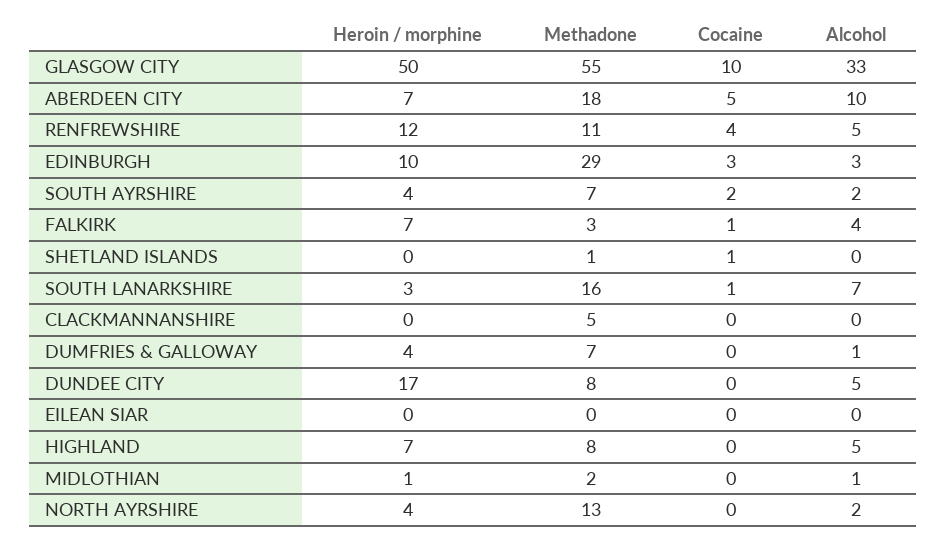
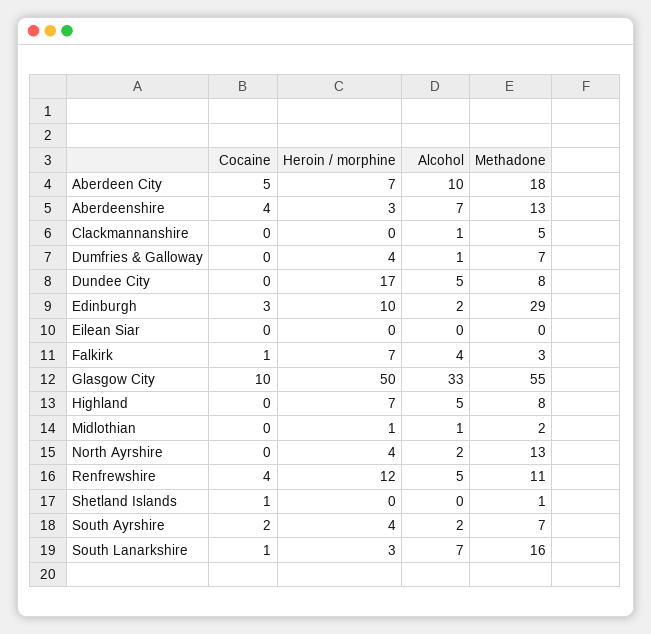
  {
    "Heroin / morphine": {
      "GLASGOW CITY": 50,
      "ABERDEEN CITY": 7,
      "RENFREWSHIRE": 12,
      "EDINBURGH": 10,
      "SOUTH AYRSHIRE": 4,
      "FALKIRK": 7,
      "SHETLAND ISLANDS": 0,
      "SOUTH LANARKSHIRE": 3,
      "CLACKMANNANSHIRE": 0,
      "DUMFRIES & GALLOWAY": 4,
      "DUNDEE CITY": 17,
      "EILEAN SIAR": 0,
      "HIGHLAND": 7,
      "MIDLOTHIAN": 1,
-     "NORTH AYRSHIRE": 4
+     "NORTH AYRSHIRE": 4,
+     "Aberdeenshire": 3
    },
    "Methadone": {
      "GLASGOW CITY": 55,
      "ABERDEEN CITY": 18,
      "RENFREWSHIRE": 11,
      "EDINBURGH": 29,
      "SOUTH AYRSHIRE": 7,
      "FALKIRK": 3,
      "SHETLAND ISLANDS": 1,
      "SOUTH LANARKSHIRE": 16,
      "CLACKMANNANSHIRE": 5,
      "DUMFRIES & GALLOWAY": 7,
      "DUNDEE CITY": 8,
      "EILEAN SIAR": 0,
      "HIGHLAND": 8,
      "MIDLOTHIAN": 2,
-     "NORTH AYRSHIRE": 13
+     "NORTH AYRSHIRE": 13,
+     "Aberdeenshire": 13
    },
    "Cocaine": {
      "GLASGOW CITY": 10,
      "ABERDEEN CITY": 5,
      "RENFREWSHIRE": 4,
      "EDINBURGH": 3,
      "SOUTH AYRSHIRE": 2,
      "FALKIRK": 1,
      "SHETLAND ISLANDS": 1,
      "SOUTH LANARKSHIRE": 1,
      "CLACKMANNANSHIRE": 0,
      "DUMFRIES & GALLOWAY": 0,
      "DUNDEE CITY": 0,
      "EILEAN SIAR": 0,
      "HIGHLAND": 0,
      "MIDLOTHIAN": 0,
-     "NORTH AYRSHIRE": 0
+     "NORTH AYRSHIRE": 0,
+     "Aberdeenshire": 4
    },
    "Alcohol": {
      "GLASGOW CITY": 33,
      "ABERDEEN CITY": 10,
      "RENFREWSHIRE": 5,
-     "EDINBURGH": 3,
+     "EDINBURGH": 2,
      "SOUTH AYRSHIRE": 2,
      "FALKIRK": 4,
      "SHETLAND ISLANDS": 0,
      "SOUTH LANARKSHIRE": 7,
-     "CLACKMANNANSHIRE": 0,
+     "CLACKMANNANSHIRE": 1,
      "DUMFRIES & GALLOWAY": 1,
      "DUNDEE CITY": 5,
      "EILEAN SIAR": 0,
      "HIGHLAND": 5,
      "MIDLOTHIAN": 1,
-     "NORTH AYRSHIRE": 2
+     "NORTH AYRSHIRE": 2,
+     "Aberdeenshire": 7
    }
  }

